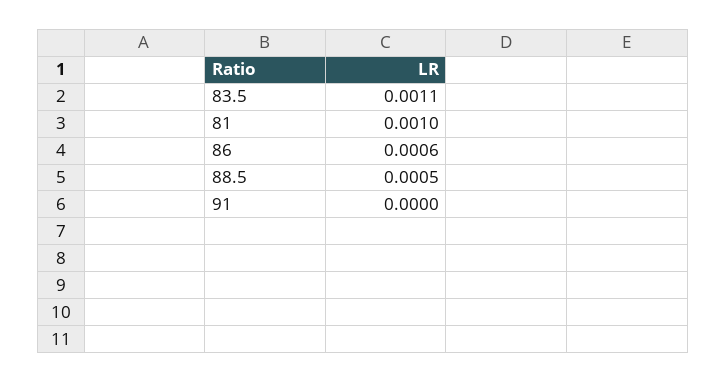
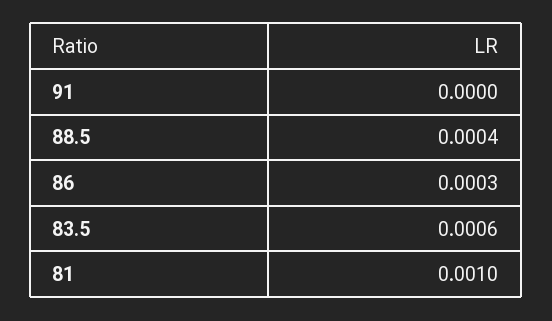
  {
-   "83.5": 0.0011,
+   "83.5": 0.0006,
    "81": 0.001,
-   "86": 0.0006,
+   "86": 0.0003,
-   "88.5": 0.0005,
+   "88.5": 0.0004,
    "91": 0
  }

